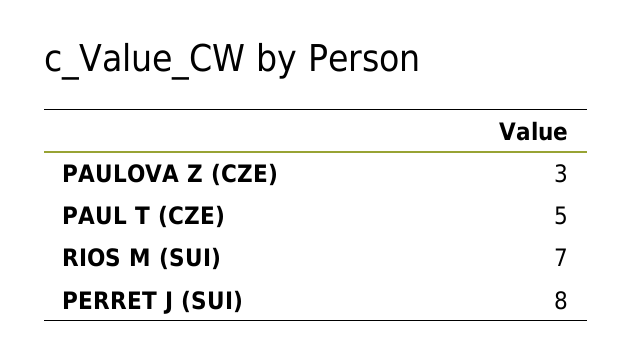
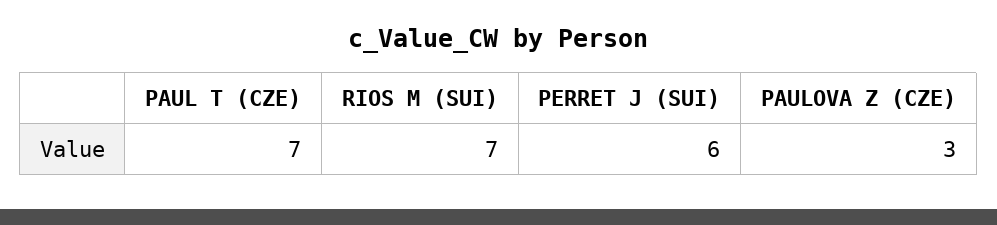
  {
    "PAULOVA Z (CZE)": 3,
-   "PAUL T (CZE)": 5,
+   "PAUL T (CZE)": 7,
    "RIOS M (SUI)": 7,
-   "PERRET J (SUI)": 8
+   "PERRET J (SUI)": 6
  }

